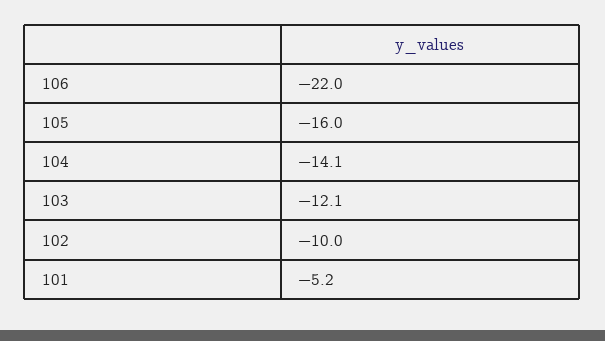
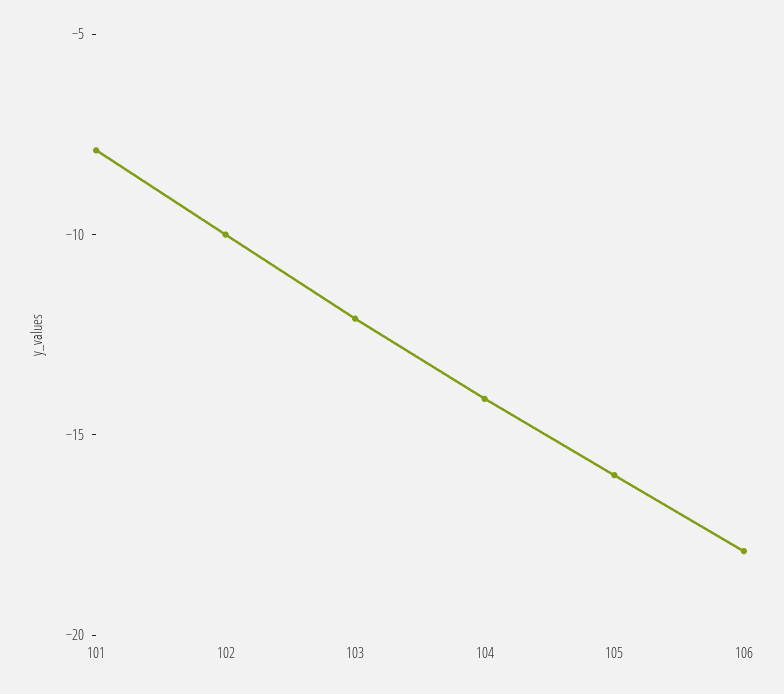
  {
-   "106": -22,
+   "106": -18,
    "105": -16,
    "104": -14.1,
    "103": -12.1,
    "102": -10,
-   "101": -5.2
+   "101": -8
  }

